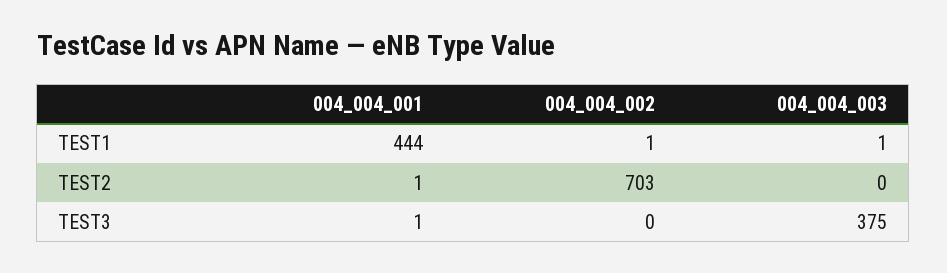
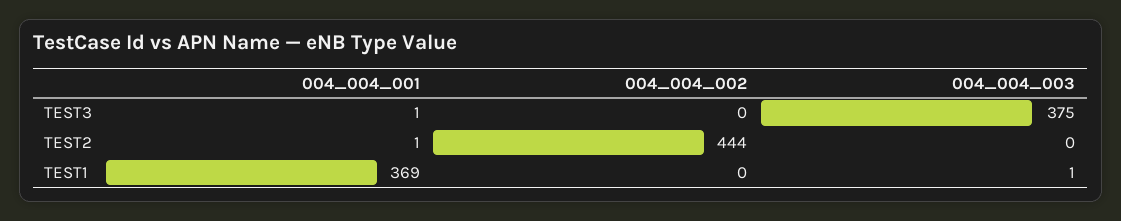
  {
    "004_004_001": {
-     "TEST1": 444,
+     "TEST1": 369,
      "TEST2": 1,
      "TEST3": 1
    },
    "004_004_002": {
-     "TEST1": 1,
+     "TEST1": 0,
-     "TEST2": 703,
+     "TEST2": 444,
      "TEST3": 0
    },
    "004_004_003": {
      "TEST1": 1,
      "TEST2": 0,
      "TEST3": 375
    }
  }

